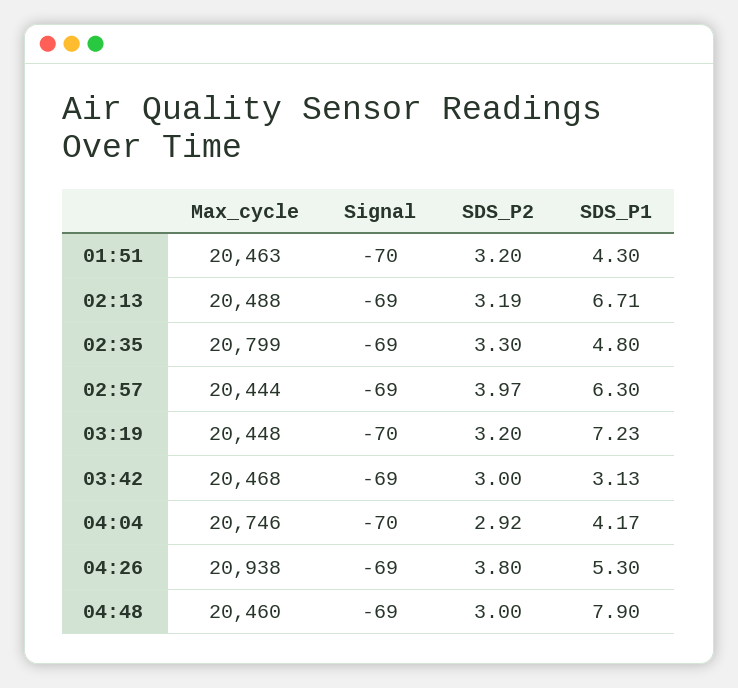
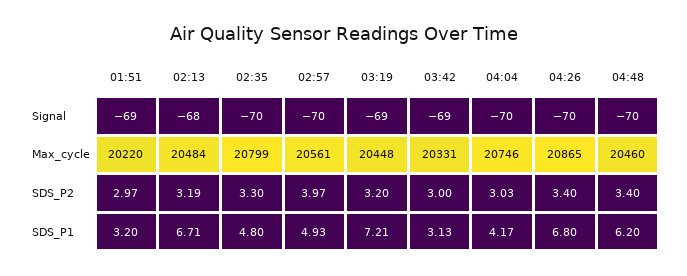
  {
    "Max_cycle": {
-     "01:51": 20463,
+     "01:51": 20220,
-     "02:13": 20488,
+     "02:13": 20484,
      "02:35": 20799,
-     "02:57": 20444,
+     "02:57": 20561,
      "03:19": 20448,
-     "03:42": 20468,
+     "03:42": 20331,
      "04:04": 20746,
-     "04:26": 20938,
+     "04:26": 20865,
      "04:48": 20460
    },
    "Signal": {
-     "01:51": -70,
+     "01:51": -69,
-     "02:13": -69,
+     "02:13": -68,
-     "02:35": -69,
+     "02:35": -70,
-     "02:57": -69,
+     "02:57": -70,
-     "03:19": -70,
+     "03:19": -69,
      "03:42": -69,
      "04:04": -70,
-     "04:26": -69,
+     "04:26": -70,
-     "04:48": -69
+     "04:48": -70
    },
    "SDS_P2": {
-     "01:51": 3.2,
+     "01:51": 2.97,
      "02:13": 3.19,
      "02:35": 3.3,
      "02:57": 3.97,
      "03:19": 3.2,
      "03:42": 3,
-     "04:04": 2.92,
+     "04:04": 3.03,
-     "04:26": 3.8,
+     "04:26": 3.4,
-     "04:48": 3
+     "04:48": 3.4
    },
    "SDS_P1": {
-     "01:51": 4.3,
+     "01:51": 3.2,
      "02:13": 6.71,
      "02:35": 4.8,
-     "02:57": 6.3,
+     "02:57": 4.93,
-     "03:19": 7.23,
+     "03:19": 7.21,
      "03:42": 3.13,
      "04:04": 4.17,
-     "04:26": 5.3,
+     "04:26": 6.8,
-     "04:48": 7.9
+     "04:48": 6.2
    }
  }

